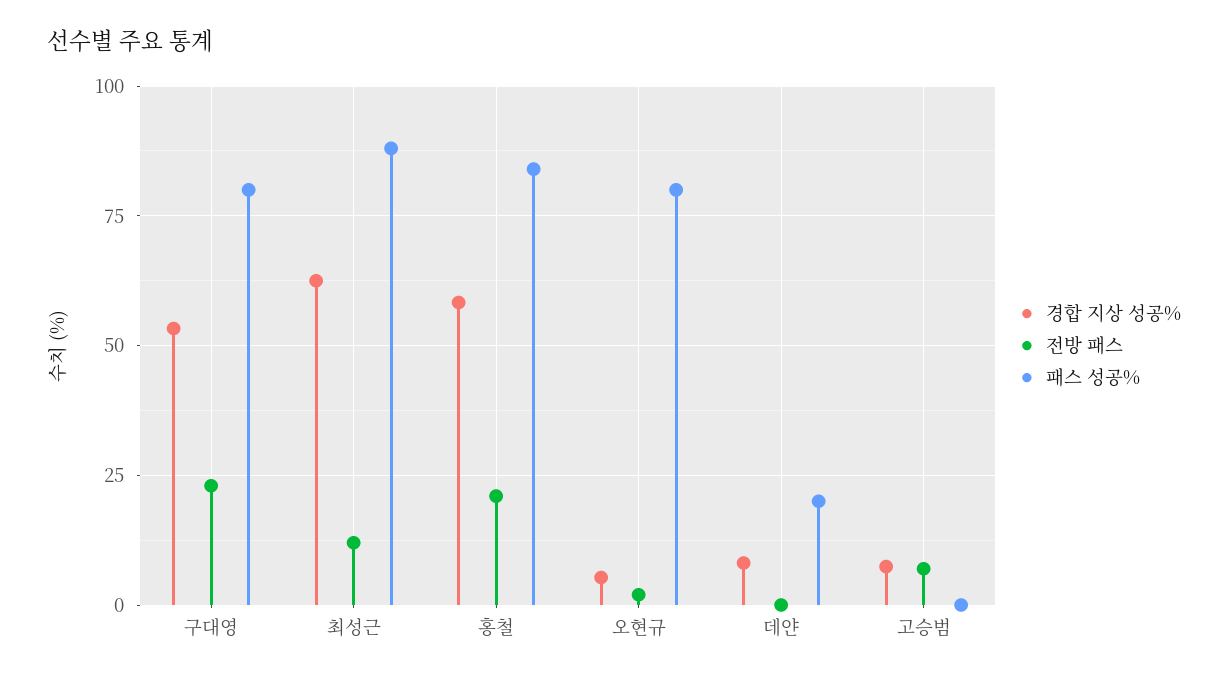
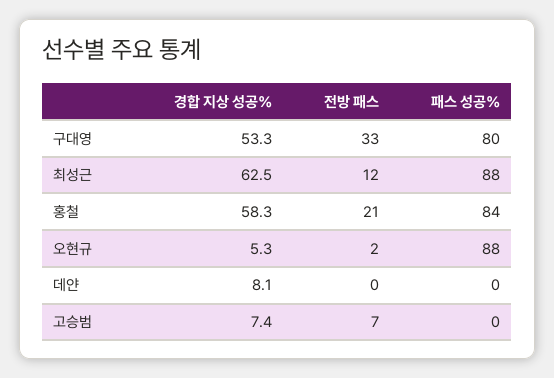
  {
    "경합 지상 성공%": {
      "구대영": 53.3,
      "최성근": 62.5,
      "홍철": 58.3,
      "오현규": 5.3,
      "데얀": 8.1,
      "고승범": 7.4
    },
    "전방 패스": {
-     "구대영": 22.5,
+     "구대영": 33,
      "최성근": 12,
      "홍철": 21,
      "오현규": 2,
      "데얀": 0,
      "고승범": 7
    },
    "패스 성공%": {
      "구대영": 80,
      "최성근": 88,
      "홍철": 84,
-     "오현규": 80,
+     "오현규": 88,
-     "데얀": 20,
+     "데얀": 0,
      "고승범": 0
    }
  }

